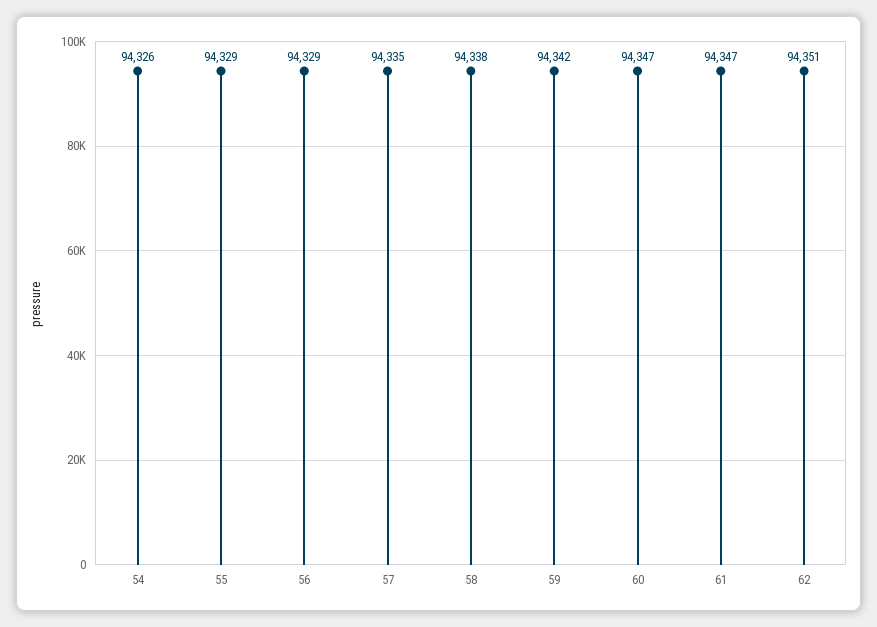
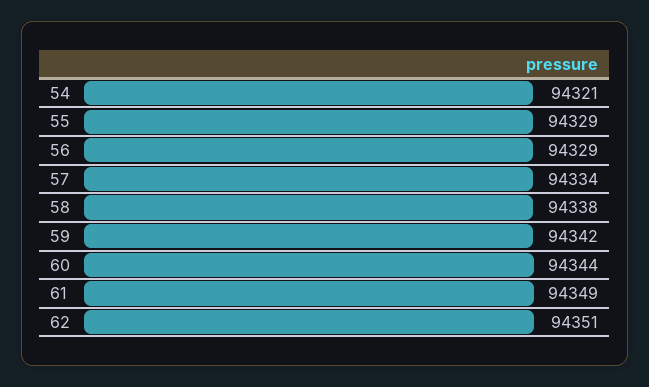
  {
-   "54": 94326,
+   "54": 94321,
    "55": 94329,
    "56": 94329,
-   "57": 94335,
+   "57": 94334,
    "58": 94338,
    "59": 94342,
-   "60": 94347,
+   "60": 94344,
-   "61": 94347,
+   "61": 94349,
    "62": 94351
  }

